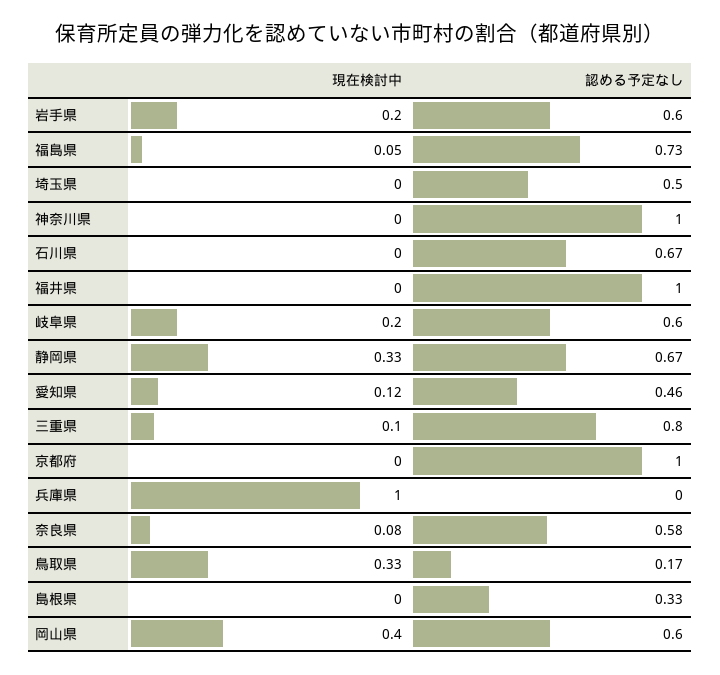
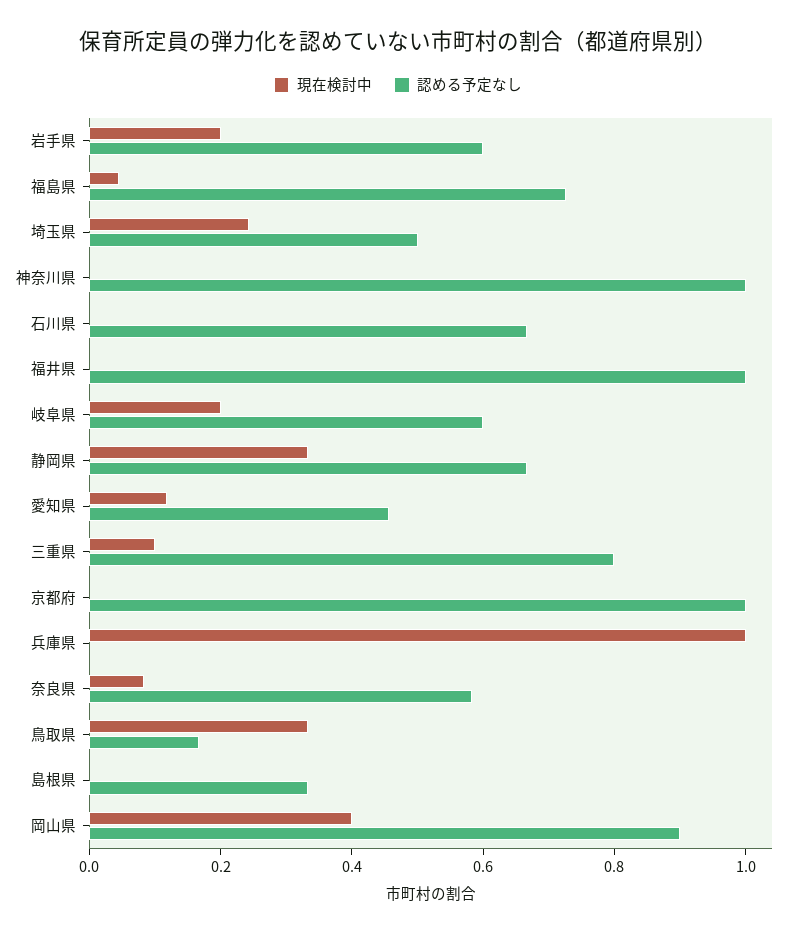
  {
    "現在検討中": {
      "岩手県": 0.2,
      "福島県": 0.05,
-     "埼玉県": 0,
+     "埼玉県": 0.25,
      "神奈川県": 0,
      "石川県": 0,
      "福井県": 0,
      "岐阜県": 0.2,
      "静岡県": 0.33,
      "愛知県": 0.12,
      "三重県": 0.1,
      "京都府": 0,
      "兵庫県": 1,
      "奈良県": 0.08,
      "鳥取県": 0.33,
      "島根県": 0,
      "岡山県": 0.4
    },
    "認める予定なし": {
      "岩手県": 0.6,
      "福島県": 0.73,
      "埼玉県": 0.5,
      "神奈川県": 1,
      "石川県": 0.67,
      "福井県": 1,
      "岐阜県": 0.6,
      "静岡県": 0.67,
      "愛知県": 0.46,
      "三重県": 0.8,
      "京都府": 1,
      "兵庫県": 0,
      "奈良県": 0.58,
      "鳥取県": 0.17,
      "島根県": 0.33,
-     "岡山県": 0.6
+     "岡山県": 0.9
    }
  }

